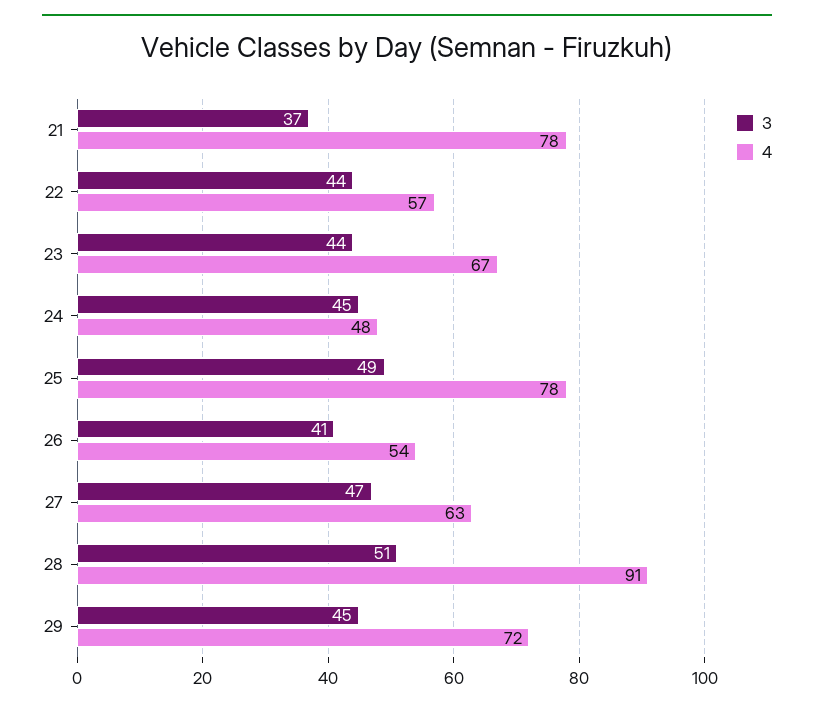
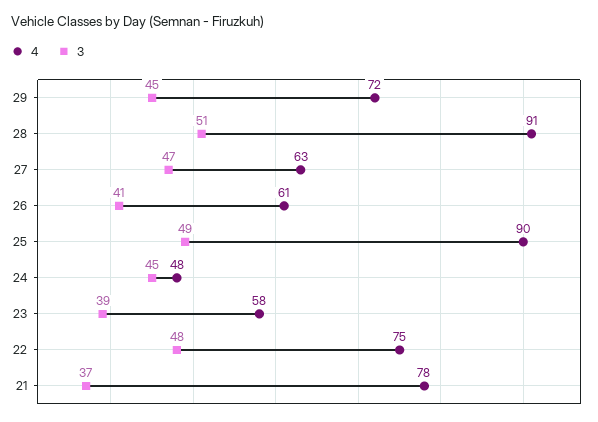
  {
    "3": {
      "21": 37,
-     "22": 44,
+     "22": 48,
-     "23": 44,
+     "23": 39,
      "24": 45,
      "25": 49,
      "26": 41,
      "27": 47,
      "28": 51,
      "29": 45
    },
    "4": {
      "21": 78,
-     "22": 57,
+     "22": 75,
-     "23": 67,
+     "23": 58,
      "24": 48,
-     "25": 78,
+     "25": 90,
-     "26": 54,
+     "26": 61,
      "27": 63,
      "28": 91,
      "29": 72
    }
  }

